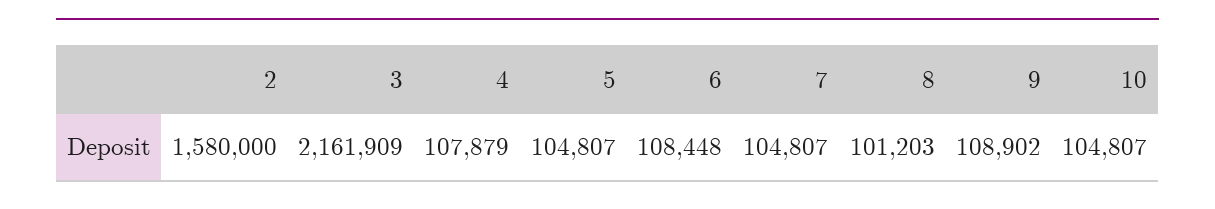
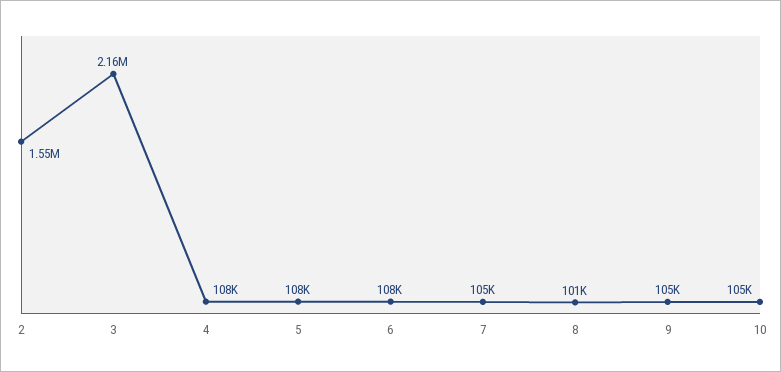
  {
-   "2": 1580000,
+   "2": 1550000,
    "3": 2161909,
    "4": 107879,
-   "5": 104807,
+   "5": 108000,
    "6": 108448,
    "7": 104807,
    "8": 101203,
-   "9": 108902,
+   "9": 105000,
    "10": 104807
  }

